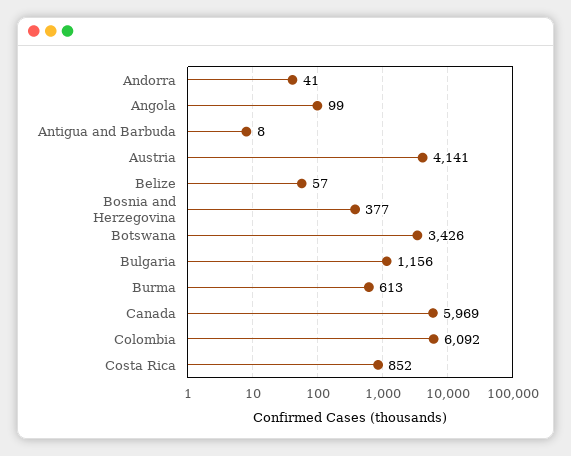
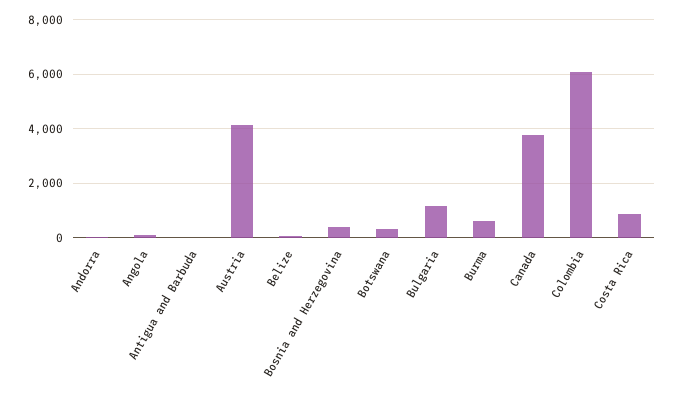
  {
    "Andorra": 41,
    "Angola": 99,
    "Antigua and Barbuda": 8,
    "Austria": 4141,
    "Belize": 57,
    "Bosnia and Herzegovina": 377,
-   "Botswana": 3426,
+   "Botswana": 250,
    "Bulgaria": 1156,
    "Burma": 613,
-   "Canada": 5969,
+   "Canada": 3750,
    "Colombia": 6092,
    "Costa Rica": 852
  }

